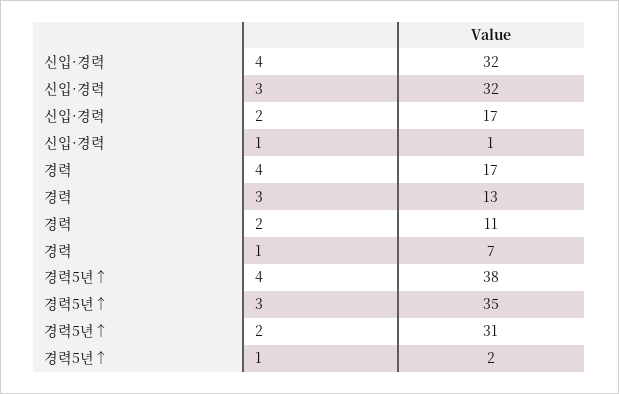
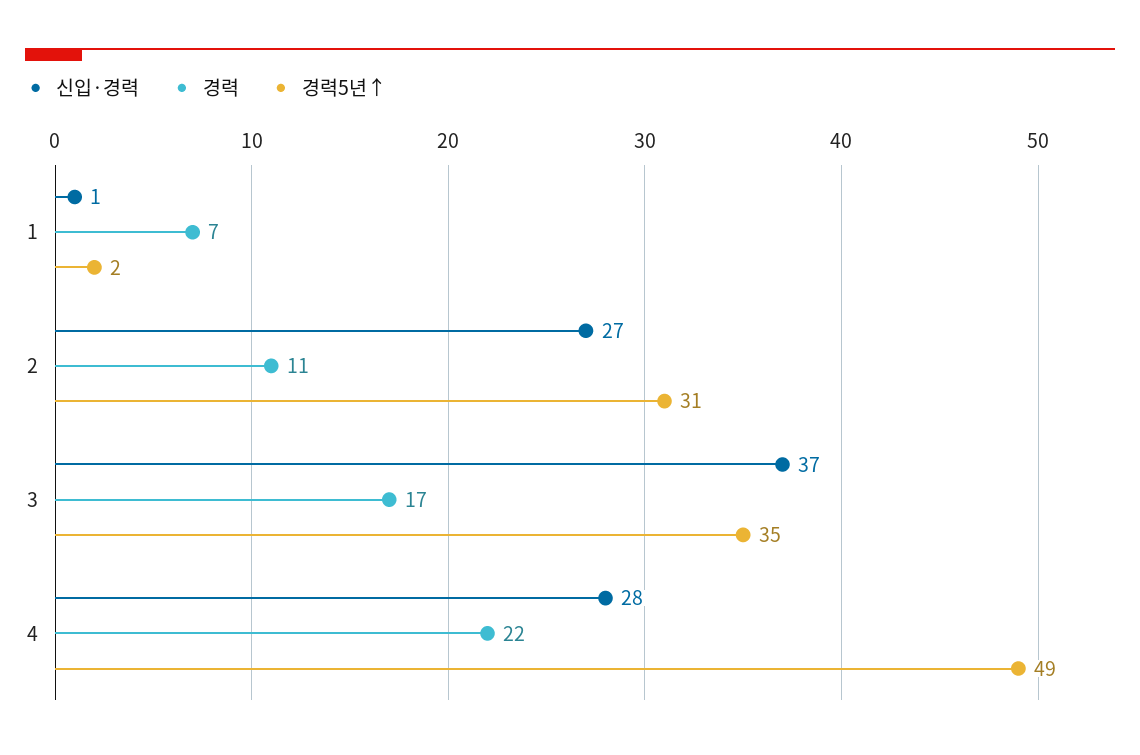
  {
    "신입·경력": {
-     "4": 32,
+     "4": 28,
-     "3": 32,
+     "3": 37,
-     "2": 17,
+     "2": 27,
      "1": 1
    },
    "경력": {
-     "4": 17,
+     "4": 22,
-     "3": 13,
+     "3": 17,
      "2": 11,
      "1": 7
    },
    "경력5년↑": {
-     "4": 38,
+     "4": 49,
      "3": 35,
      "2": 31,
      "1": 2
    }
  }

